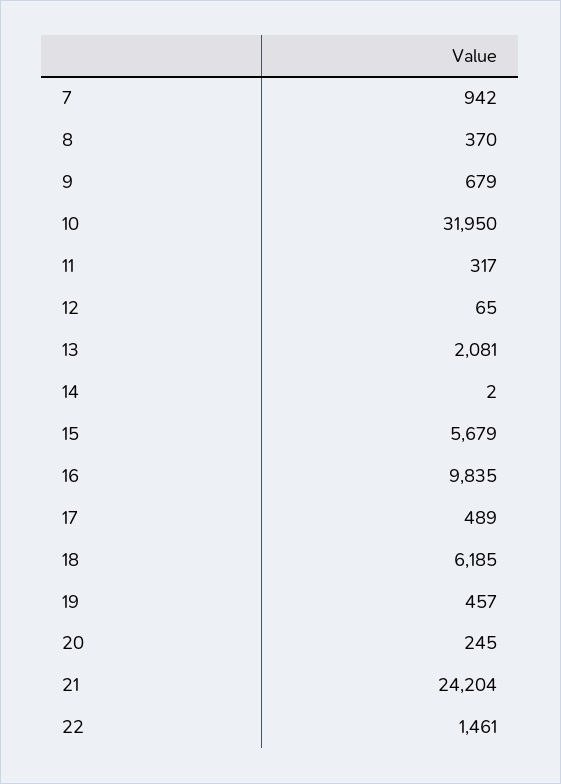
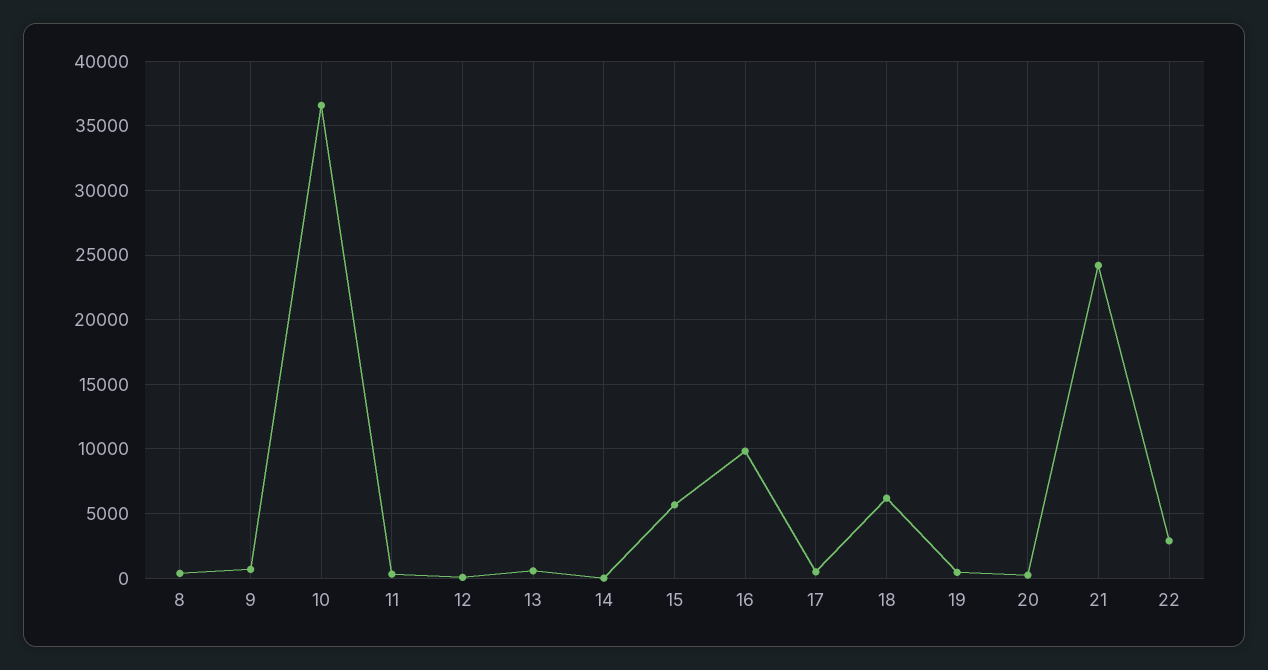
  {
-   "7": 942,
    "8": 370,
    "9": 679,
-   "10": 31950,
+   "10": 36500,
    "11": 317,
    "12": 65,
-   "13": 2081,
+   "13": 500,
    "14": 2,
    "15": 5679,
    "16": 9835,
    "17": 489,
    "18": 6185,
    "19": 457,
    "20": 245,
    "21": 24204,
-   "22": 1461
+   "22": 3000
  }

